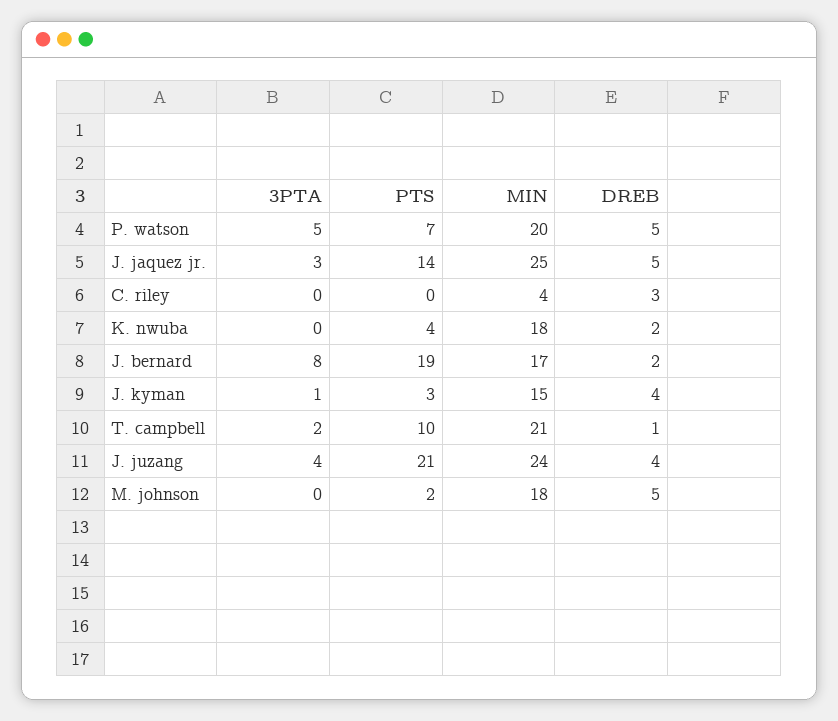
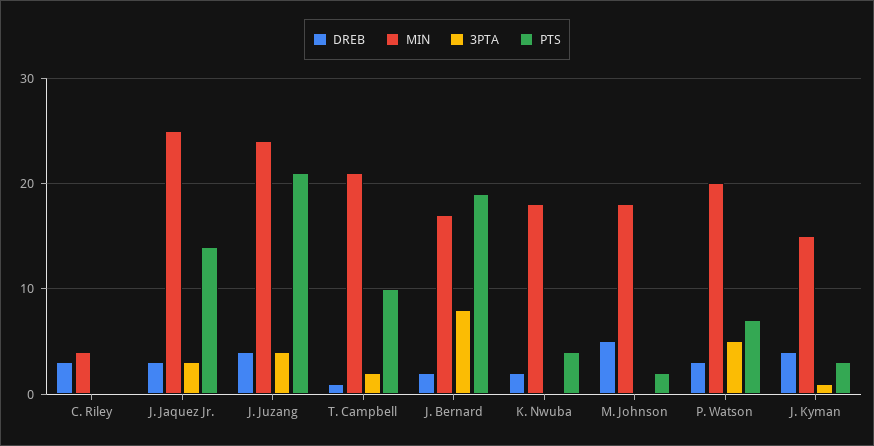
  {
    "3PTA": {
      "P. watson": 5,
      "J. jaquez jr.": 3,
      "C. riley": 0,
      "K. nwuba": 0,
      "J. bernard": 8,
      "J. kyman": 1,
      "T. campbell": 2,
      "J. juzang": 4,
      "M. johnson": 0
    },
    "PTS": {
      "P. watson": 7,
      "J. jaquez jr.": 14,
      "C. riley": 0,
      "K. nwuba": 4,
      "J. bernard": 19,
      "J. kyman": 3,
      "T. campbell": 10,
      "J. juzang": 21,
      "M. johnson": 2
    },
    "MIN": {
      "P. watson": 20,
      "J. jaquez jr.": 25,
      "C. riley": 4,
      "K. nwuba": 18,
      "J. bernard": 17,
      "J. kyman": 15,
      "T. campbell": 21,
      "J. juzang": 24,
      "M. johnson": 18
    },
    "DREB": {
-     "P. watson": 5,
+     "P. watson": 3,
-     "J. jaquez jr.": 5,
+     "J. jaquez jr.": 3,
      "C. riley": 3,
      "K. nwuba": 2,
      "J. bernard": 2,
      "J. kyman": 4,
      "T. campbell": 1,
      "J. juzang": 4,
      "M. johnson": 5
    }
  }

